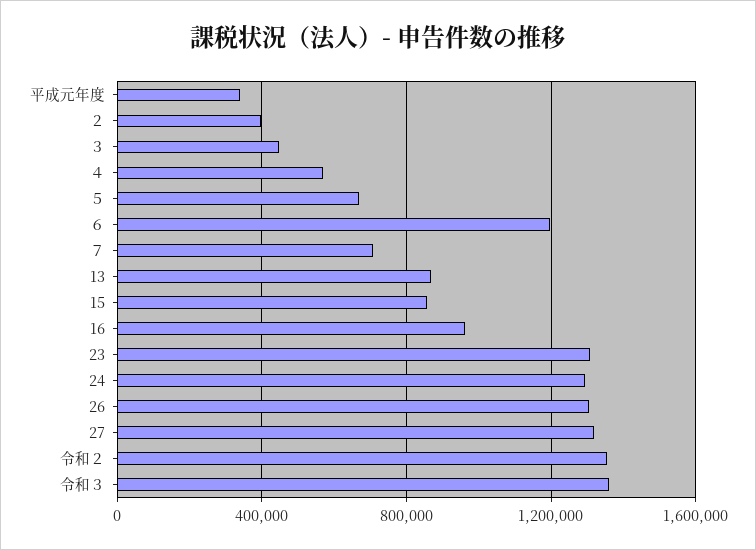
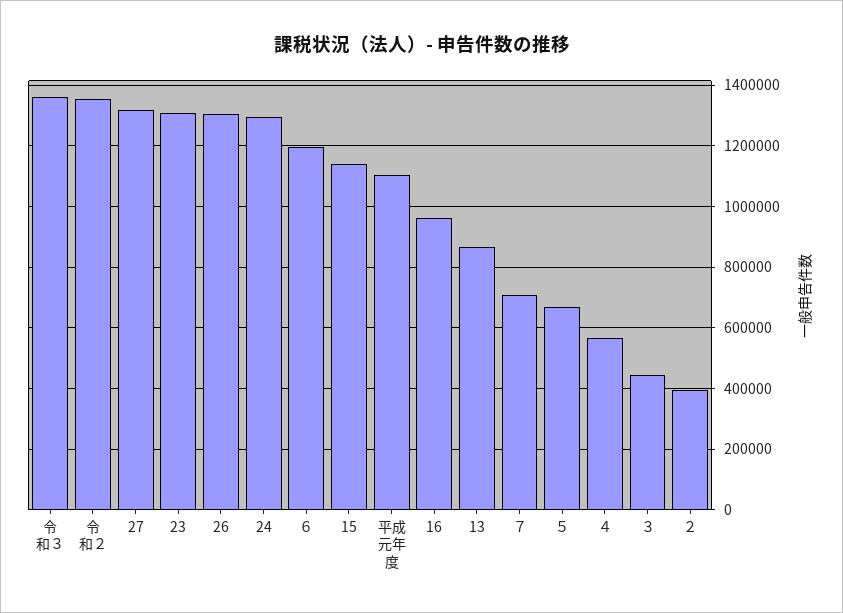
  {
-   "平成元年度": 350000,
+   "平成元年度": 1100000,
    "２": 400000,
    "３": 440000,
    "４": 560000,
    "５": 660000,
    "６": 1200000,
    "７": 700000,
    "13": 860000,
-   "15": 850000,
+   "15": 1140000,
    "16": 960000,
    "23": 1300000,
    "24": 1300000,
    "26": 1300000,
    "27": 1320000,
    "令和２": 1360000,
    "令和３": 1360000
  }

